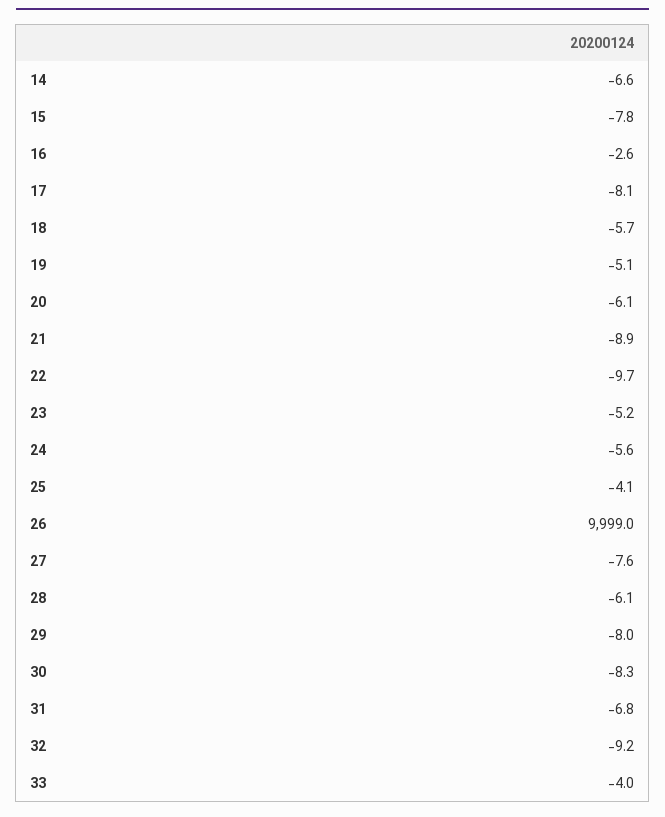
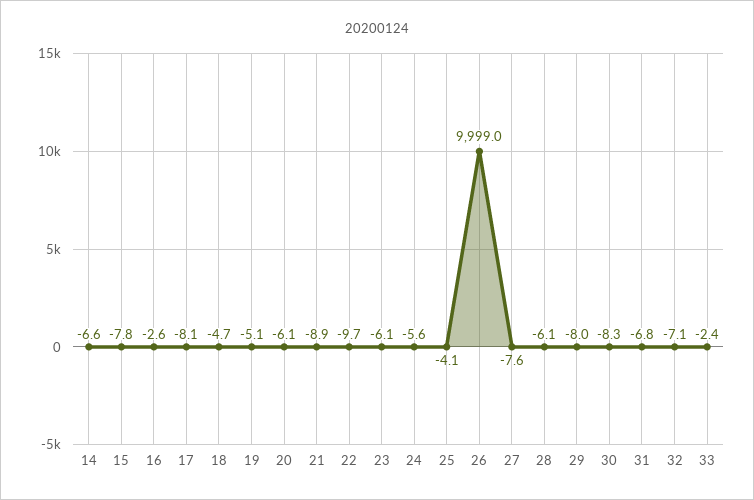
  {
    "14": -6.6,
    "15": -7.8,
    "16": -2.6,
    "17": -8.1,
-   "18": -5.7,
+   "18": -4.7,
    "19": -5.1,
    "20": -6.1,
    "21": -8.9,
    "22": -9.7,
-   "23": -5.2,
+   "23": -6.1,
    "24": -5.6,
    "25": -4.1,
    "26": 9999,
    "27": -7.6,
    "28": -6.1,
    "29": -8,
    "30": -8.3,
    "31": -6.8,
-   "32": -9.2,
+   "32": -7.1,
-   "33": -4
+   "33": -2.4
  }

